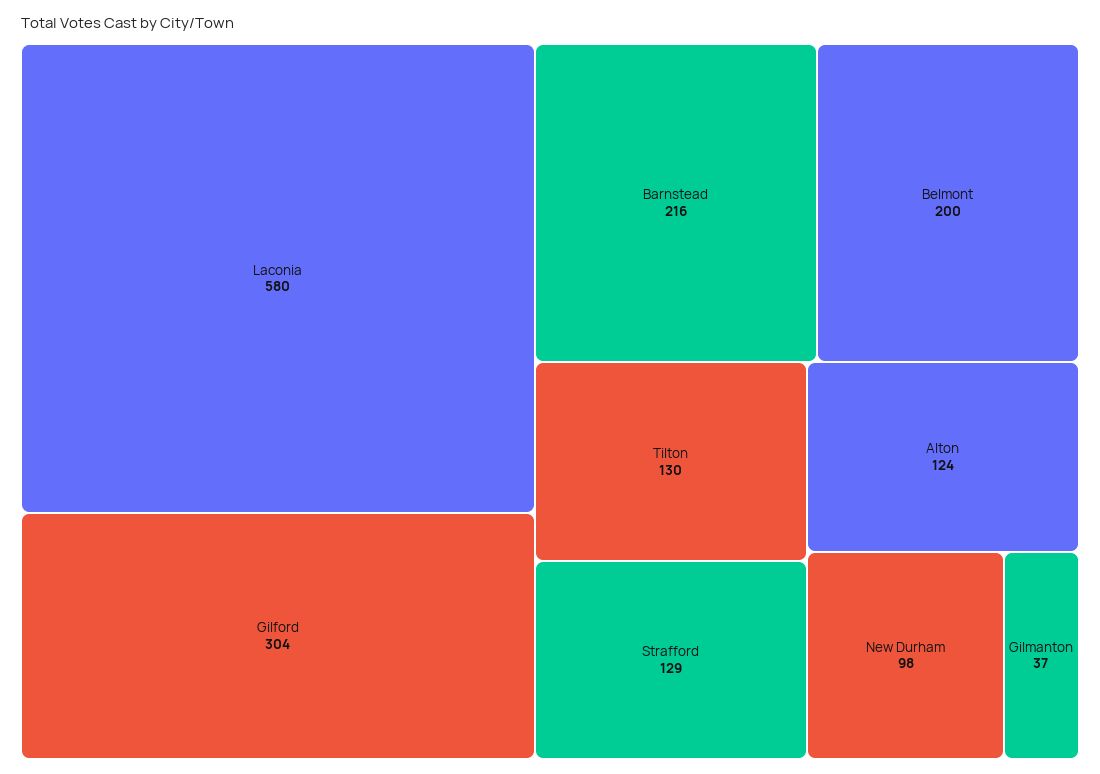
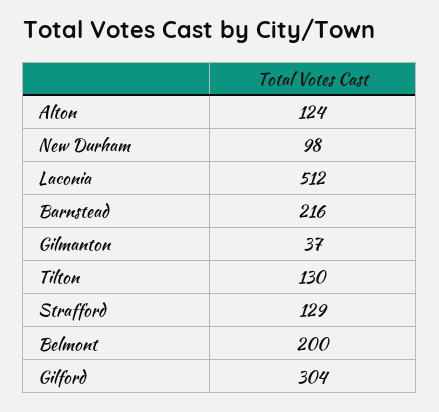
  {
-   "Laconia": 580,
+   "Laconia": 512,
    "Gilford": 304,
    "Barnstead": 216,
    "Belmont": 200,
    "Tilton": 130,
    "Strafford": 129,
    "Alton": 124,
    "New Durham": 98,
    "Gilmanton": 37
  }

